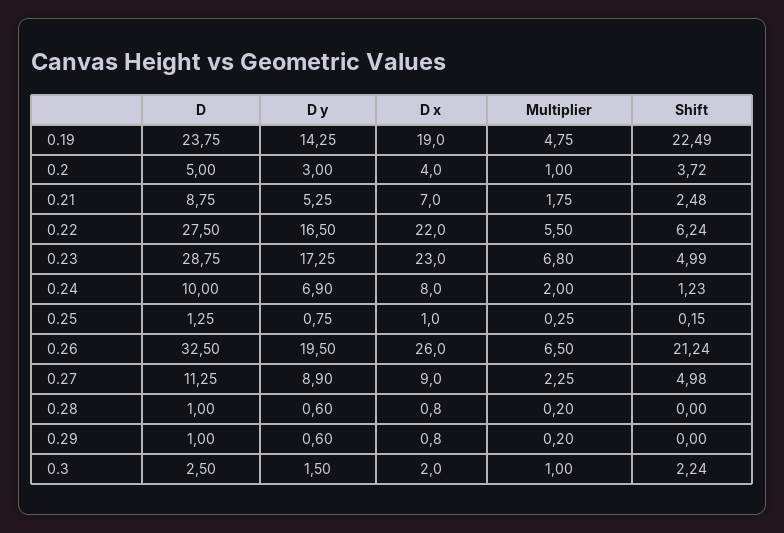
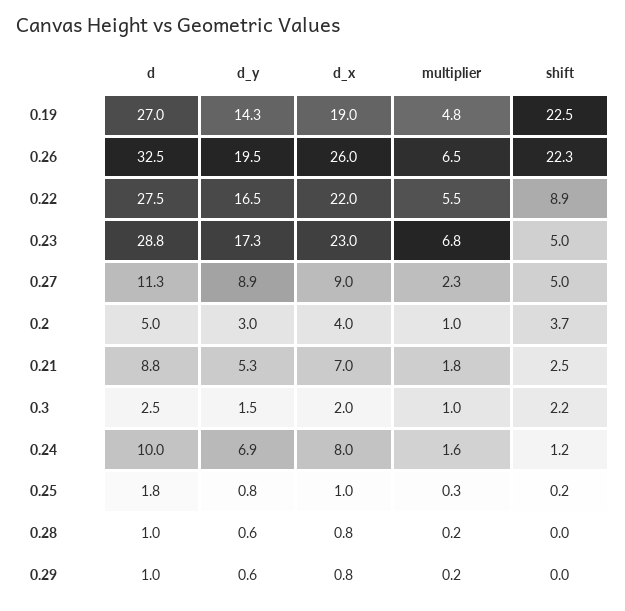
  {
    "D": {
-     "0.19": 23.75,
+     "0.19": 27,
      "0.2": 5,
      "0.21": 8.75,
      "0.22": 27.5,
      "0.23": 28.75,
      "0.24": 10,
-     "0.25": 1.25,
+     "0.25": 1.8,
      "0.26": 32.5,
      "0.27": 11.25,
      "0.28": 1,
      "0.29": 1,
      "0.3": 2.5
    },
    "D y": {
      "0.19": 14.25,
      "0.2": 3,
      "0.21": 5.25,
      "0.22": 16.5,
      "0.23": 17.25,
      "0.24": 6.9,
      "0.25": 0.75,
      "0.26": 19.5,
      "0.27": 8.9,
      "0.28": 0.6,
      "0.29": 0.6,
      "0.3": 1.5
    },
    "D x": {
      "0.19": 19,
      "0.2": 4,
      "0.21": 7,
      "0.22": 22,
      "0.23": 23,
      "0.24": 8,
      "0.25": 1,
      "0.26": 26,
      "0.27": 9,
      "0.28": 0.8,
      "0.29": 0.8,
      "0.3": 2
    },
    "Multiplier": {
      "0.19": 4.75,
      "0.2": 1,
      "0.21": 1.75,
      "0.22": 5.5,
      "0.23": 6.8,
-     "0.24": 2,
+     "0.24": 1.6,
      "0.25": 0.25,
      "0.26": 6.5,
      "0.27": 2.25,
      "0.28": 0.2,
      "0.29": 0.2,
      "0.3": 1
    },
    "Shift": {
      "0.19": 22.49,
      "0.2": 3.72,
      "0.21": 2.48,
-     "0.22": 6.24,
+     "0.22": 8.9,
      "0.23": 4.99,
      "0.24": 1.23,
      "0.25": 0.15,
-     "0.26": 21.24,
+     "0.26": 22.3,
      "0.27": 4.98,
      "0.28": 0,
      "0.29": 0,
      "0.3": 2.24
    }
  }

